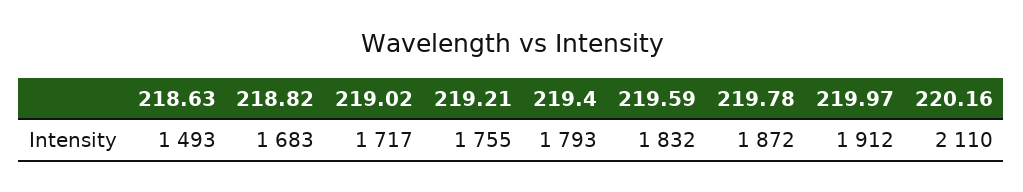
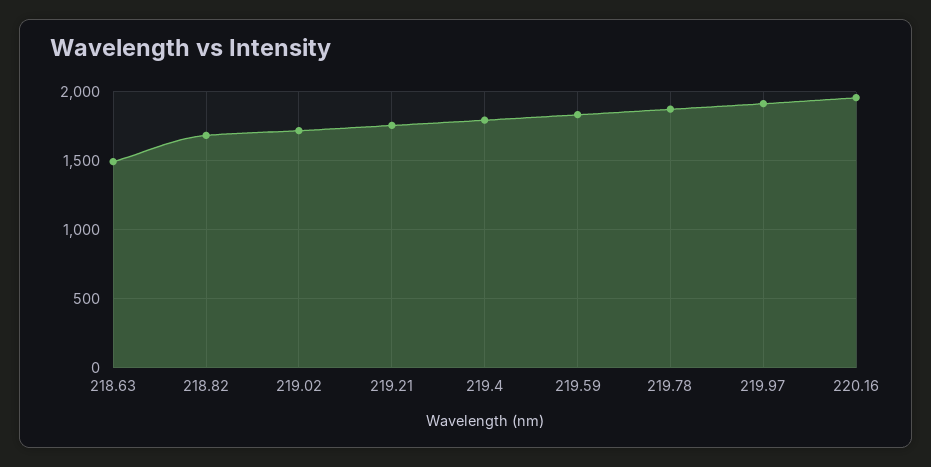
  {
    "218.63": 1493,
    "218.82": 1683,
    "219.02": 1717,
    "219.21": 1755,
    "219.4": 1793,
    "219.59": 1832,
    "219.78": 1872,
    "219.97": 1912,
-   "220.16": 2110
+   "220.16": 1950
  }

